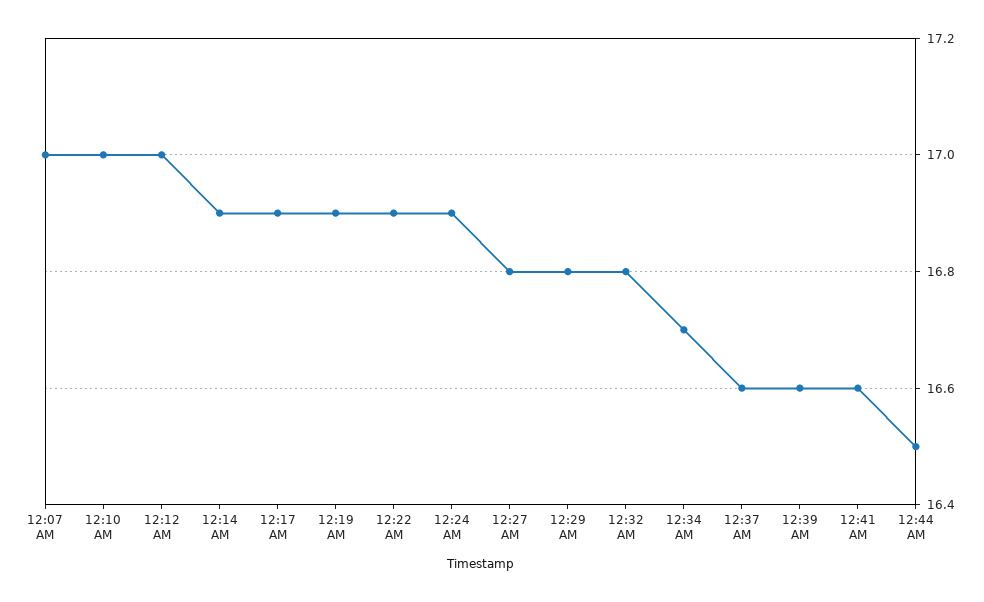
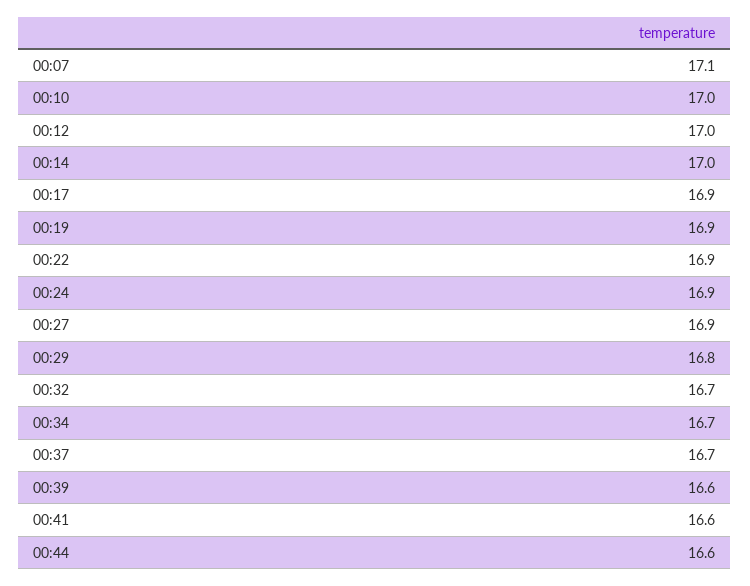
  {
-   "12:07 AM": 17,
+   "12:07 AM": 17.1,
    "12:10 AM": 17,
    "12:12 AM": 17,
-   "12:14 AM": 16.9,
+   "12:14 AM": 17,
    "12:17 AM": 16.9,
    "12:19 AM": 16.9,
    "12:22 AM": 16.9,
    "12:24 AM": 16.9,
-   "12:27 AM": 16.8,
+   "12:27 AM": 16.9,
    "12:29 AM": 16.8,
-   "12:32 AM": 16.8,
+   "12:32 AM": 16.7,
    "12:34 AM": 16.7,
-   "12:37 AM": 16.6,
+   "12:37 AM": 16.7,
    "12:39 AM": 16.6,
    "12:41 AM": 16.6,
-   "12:44 AM": 16.5
+   "12:44 AM": 16.6
  }

